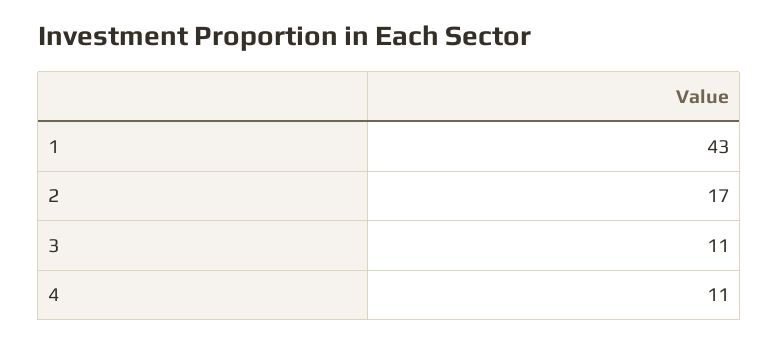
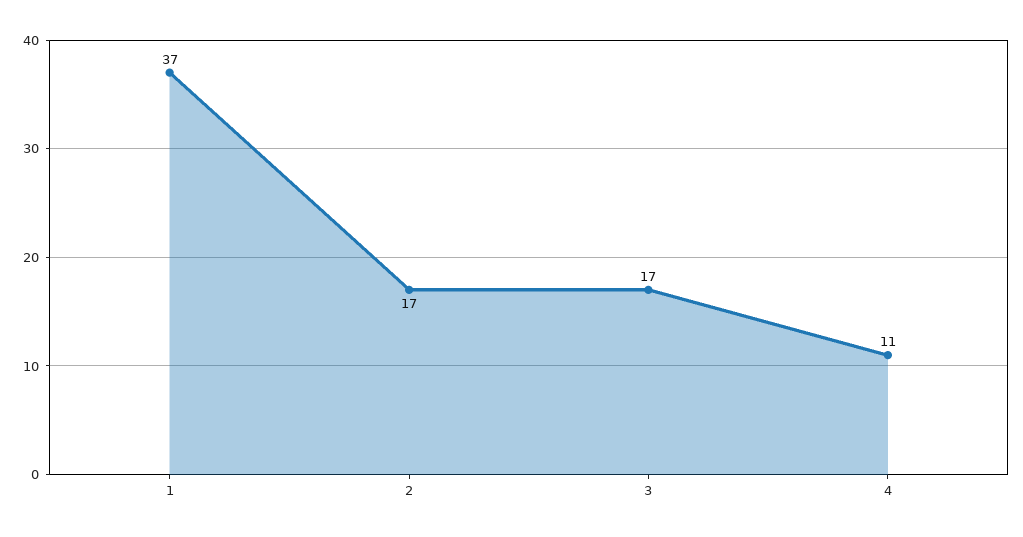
  {
-   "1": 43,
+   "1": 37,
    "2": 17,
-   "3": 11,
+   "3": 17,
    "4": 11
  }

